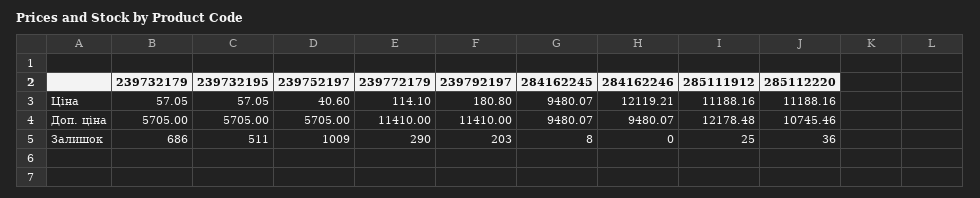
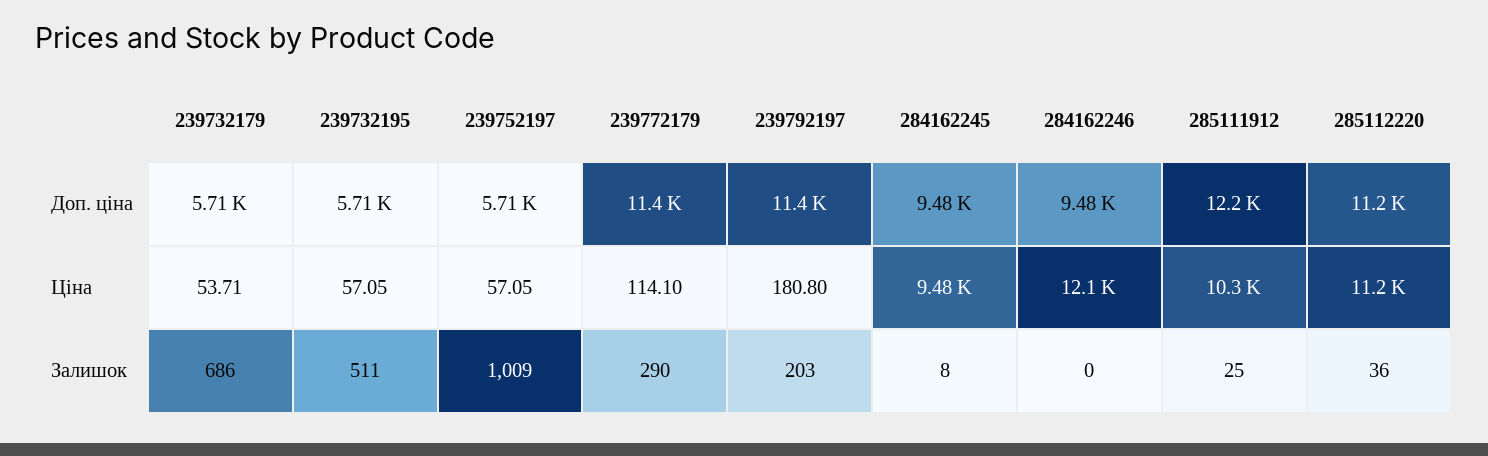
  {
    "239732179": {
-     "Ціна": 57.05,
+     "Ціна": 53.71,
      "Доп. ціна": 5705,
      "Залишок": 686
    },
    "239732195": {
      "Ціна": 57.05,
      "Доп. ціна": 5705,
      "Залишок": 511
    },
    "239752197": {
-     "Ціна": 40.6,
+     "Ціна": 57.05,
      "Доп. ціна": 5705,
      "Залишок": 1009
    },
    "239772179": {
      "Ціна": 114.1,
      "Доп. ціна": 11410,
      "Залишок": 290
    },
    "239792197": {
      "Ціна": 180.8,
      "Доп. ціна": 11410,
      "Залишок": 203
    },
    "284162245": {
      "Ціна": 9480.07,
      "Доп. ціна": 9480.07,
      "Залишок": 8
    },
    "284162246": {
      "Ціна": 12119.21,
      "Доп. ціна": 9480.07,
      "Залишок": 0
    },
    "285111912": {
-     "Ціна": 11188.16,
+     "Ціна": 10300,
      "Доп. ціна": 12178.48,
      "Залишок": 25
    },
    "285112220": {
      "Ціна": 11188.16,
-     "Доп. ціна": 10745.46,
+     "Доп. ціна": 11200,
      "Залишок": 36
    }
  }

